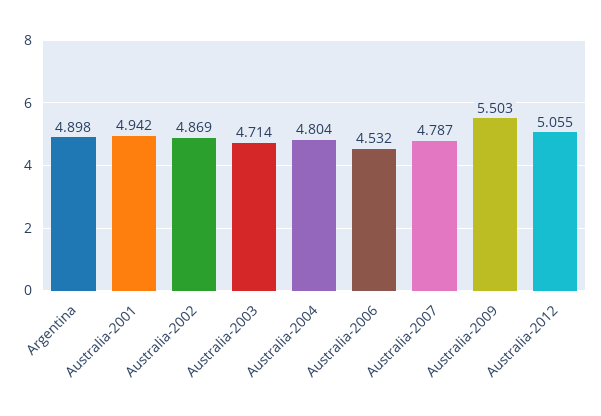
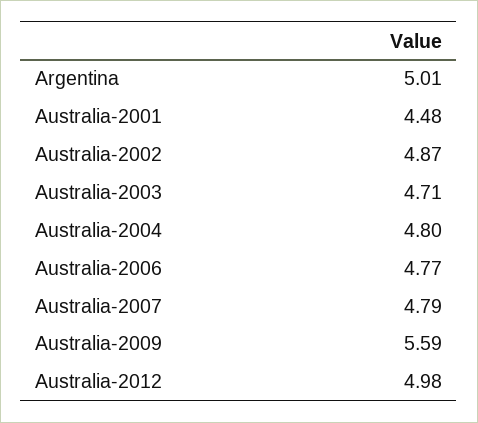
  {
-   "Argentina": 4.898,
+   "Argentina": 5.01,
-   "Australia-2001": 4.942,
+   "Australia-2001": 4.48,
    "Australia-2002": 4.869,
    "Australia-2003": 4.714,
    "Australia-2004": 4.804,
-   "Australia-2006": 4.532,
+   "Australia-2006": 4.77,
    "Australia-2007": 4.787,
-   "Australia-2009": 5.503,
+   "Australia-2009": 5.59,
-   "Australia-2012": 5.055
+   "Australia-2012": 4.98
  }

